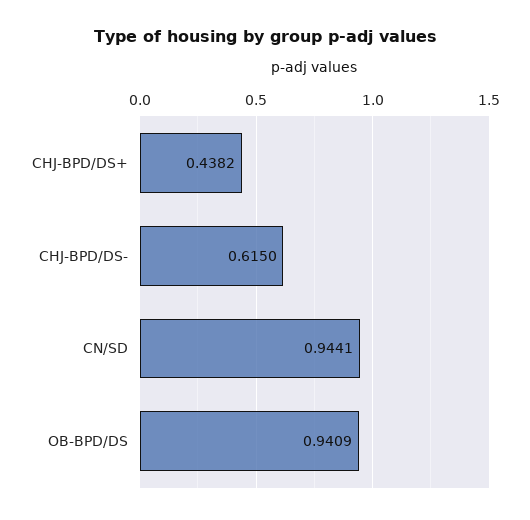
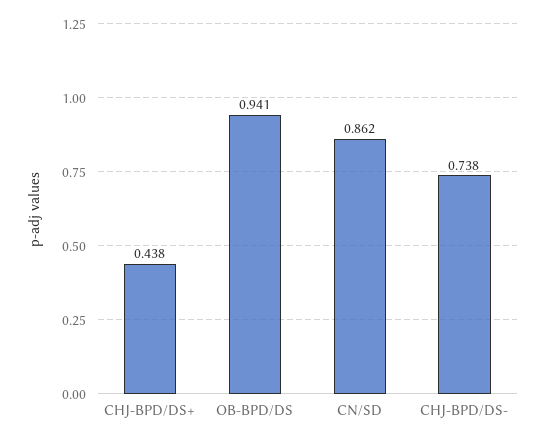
  {
    "CHJ-BPD/DS+": 0.4382,
-   "CHJ-BPD/DS-": 0.615,
+   "CHJ-BPD/DS-": 0.738,
-   "CN/SD": 0.9441,
+   "CN/SD": 0.862,
    "OB-BPD/DS": 0.9409
  }

